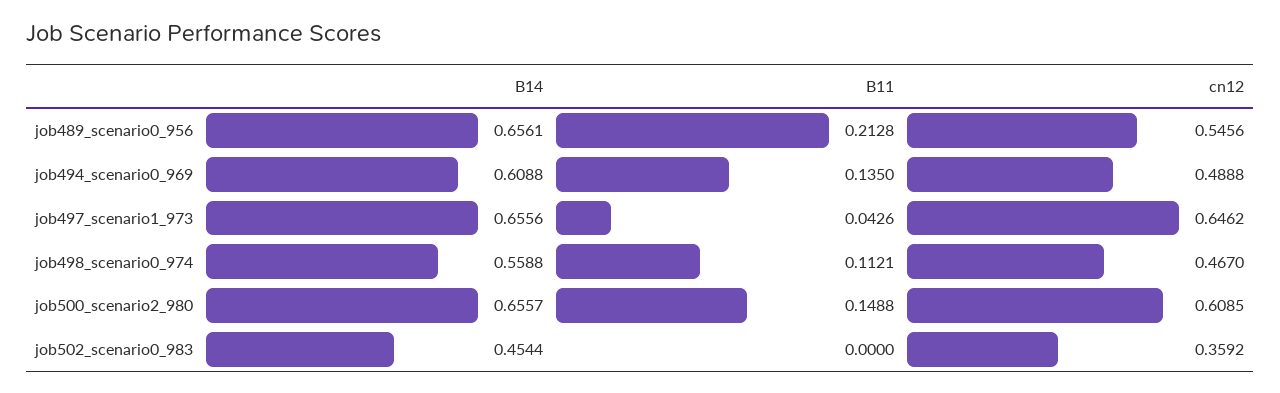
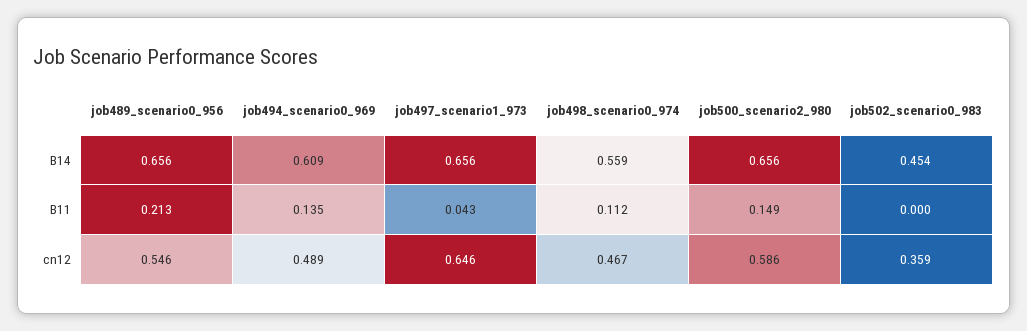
  {
    "B14": {
      "job489_scenario0_956": 0.6561,
      "job494_scenario0_969": 0.6088,
      "job497_scenario1_973": 0.6556,
      "job498_scenario0_974": 0.5588,
      "job500_scenario2_980": 0.6557,
      "job502_scenario0_983": 0.4544
    },
    "B11": {
      "job489_scenario0_956": 0.2128,
      "job494_scenario0_969": 0.135,
      "job497_scenario1_973": 0.0426,
      "job498_scenario0_974": 0.1121,
      "job500_scenario2_980": 0.1488,
      "job502_scenario0_983": 0
    },
    "cn12": {
      "job489_scenario0_956": 0.5456,
      "job494_scenario0_969": 0.4888,
      "job497_scenario1_973": 0.6462,
      "job498_scenario0_974": 0.467,
-     "job500_scenario2_980": 0.6085,
+     "job500_scenario2_980": 0.586,
      "job502_scenario0_983": 0.3592
    }
  }

